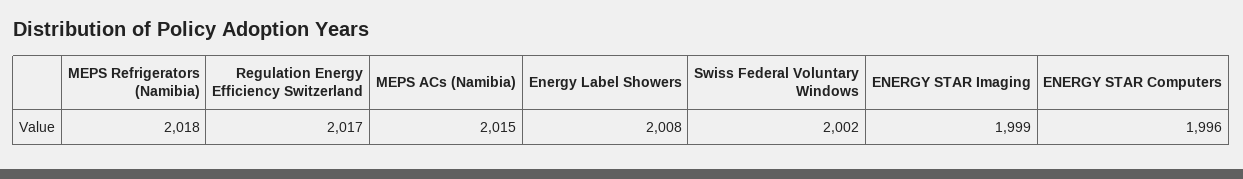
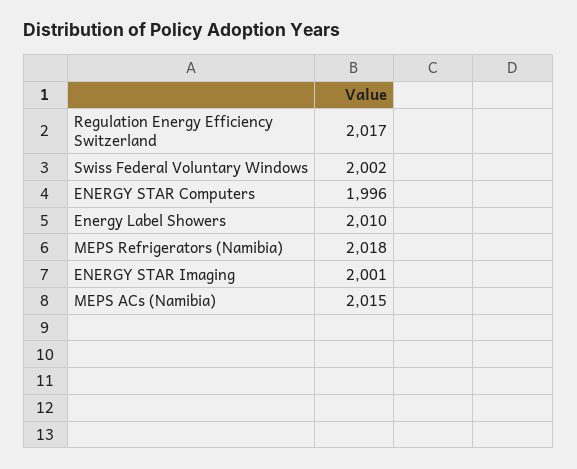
  {
    "MEPS Refrigerators (Namibia)": 2018,
    "Regulation Energy Efficiency Switzerland": 2017,
    "MEPS ACs (Namibia)": 2015,
-   "Energy Label Showers": 2008,
+   "Energy Label Showers": 2010,
    "Swiss Federal Voluntary Windows": 2002,
-   "ENERGY STAR Imaging": 1999,
+   "ENERGY STAR Imaging": 2001,
    "ENERGY STAR Computers": 1996
  }

